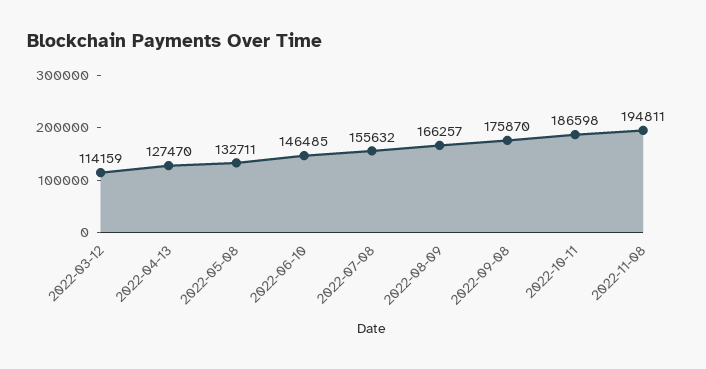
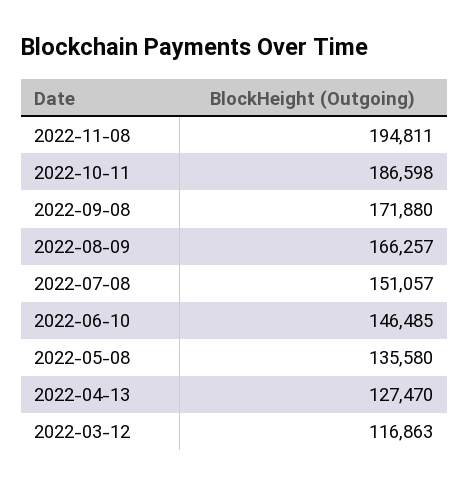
  {
-   "2022-03-12": 114159,
+   "2022-03-12": 116863,
    "2022-04-13": 127470,
-   "2022-05-08": 132711,
+   "2022-05-08": 135580,
    "2022-06-10": 146485,
-   "2022-07-08": 155632,
+   "2022-07-08": 151057,
    "2022-08-09": 166257,
-   "2022-09-08": 175870,
+   "2022-09-08": 171880,
    "2022-10-11": 186598,
    "2022-11-08": 194811
  }

